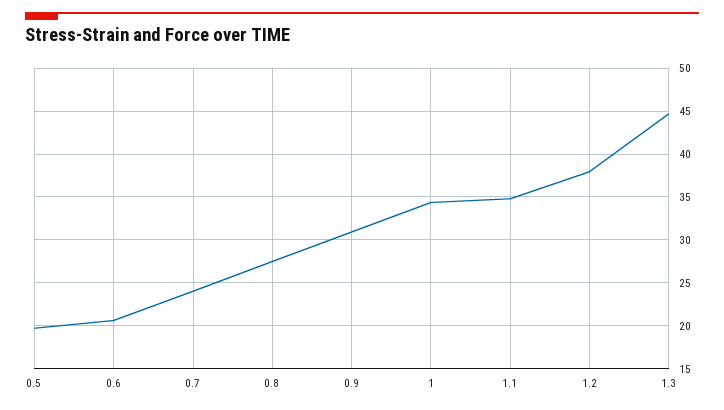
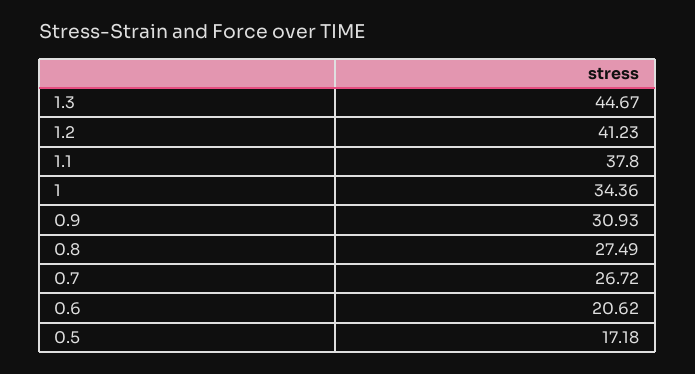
  {
-   "0.5": 20,
+   "0.5": 17.18,
    "0.6": 20.62,
-   "0.7": 24,
+   "0.7": 26.72,
    "0.8": 27.49,
    "0.9": 30.93,
    "1": 34.36,
-   "1.1": 35,
+   "1.1": 37.8,
-   "1.2": 38,
+   "1.2": 41.23,
    "1.3": 44.67
  }

